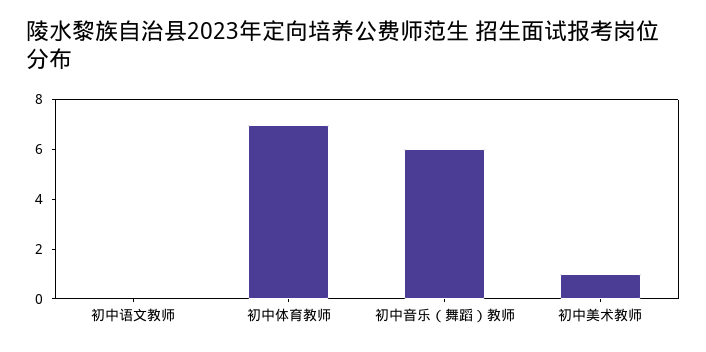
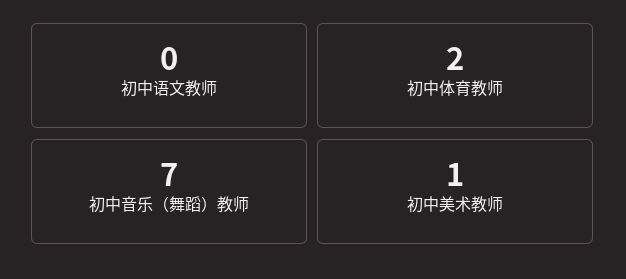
  {
    "初中语文教师": 0,
-   "初中体育教师": 7,
+   "初中体育教师": 2,
-   "初中音乐（舞蹈）教师": 6,
+   "初中音乐（舞蹈）教师": 7,
    "初中美术教师": 1
  }

